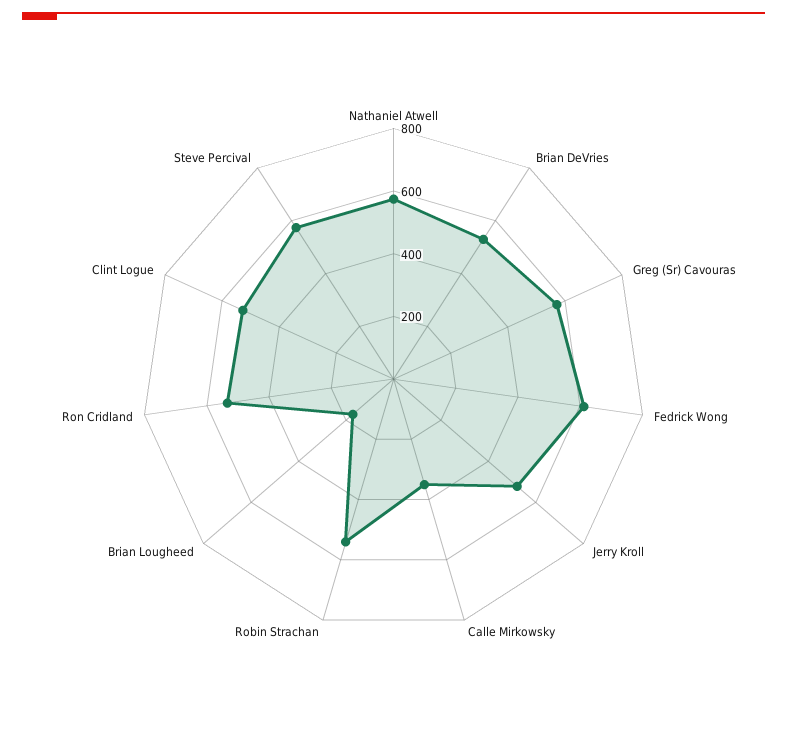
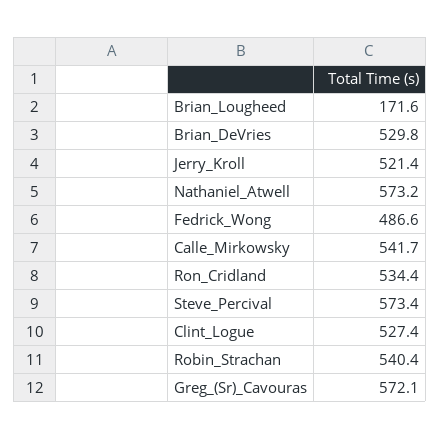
  {
    "Nathaniel Atwell": 573.2,
    "Brian DeVries": 529.8,
    "Greg (Sr) Cavouras": 572.1,
-   "Fedrick Wong": 600,
+   "Fedrick Wong": 486.6,
    "Jerry Kroll": 521.4,
-   "Calle Mirkowsky": 350,
+   "Calle Mirkowsky": 541.7,
    "Robin Strachan": 540.4,
    "Brian Lougheed": 171.6,
    "Ron Cridland": 534.4,
    "Clint Logue": 527.4,
    "Steve Percival": 573.4
  }

